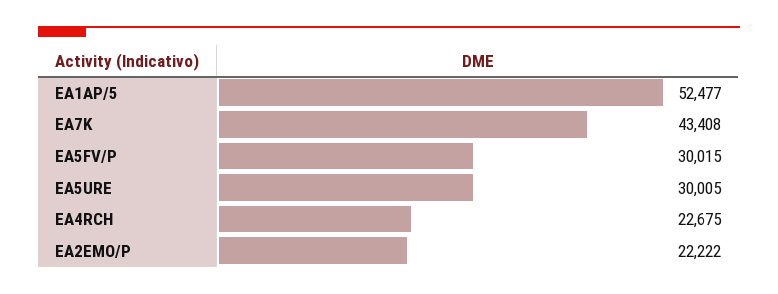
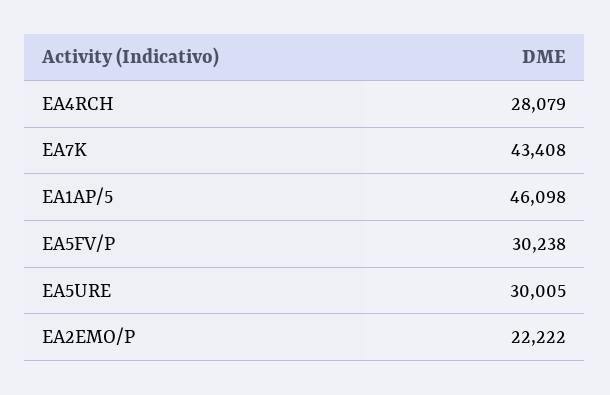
  {
-   "EA1AP/5": 52477,
+   "EA1AP/5": 46098,
    "EA7K": 43408,
-   "EA5FV/P": 30015,
+   "EA5FV/P": 30238,
    "EA5URE": 30005,
-   "EA4RCH": 22675,
+   "EA4RCH": 28079,
    "EA2EMO/P": 22222
  }

